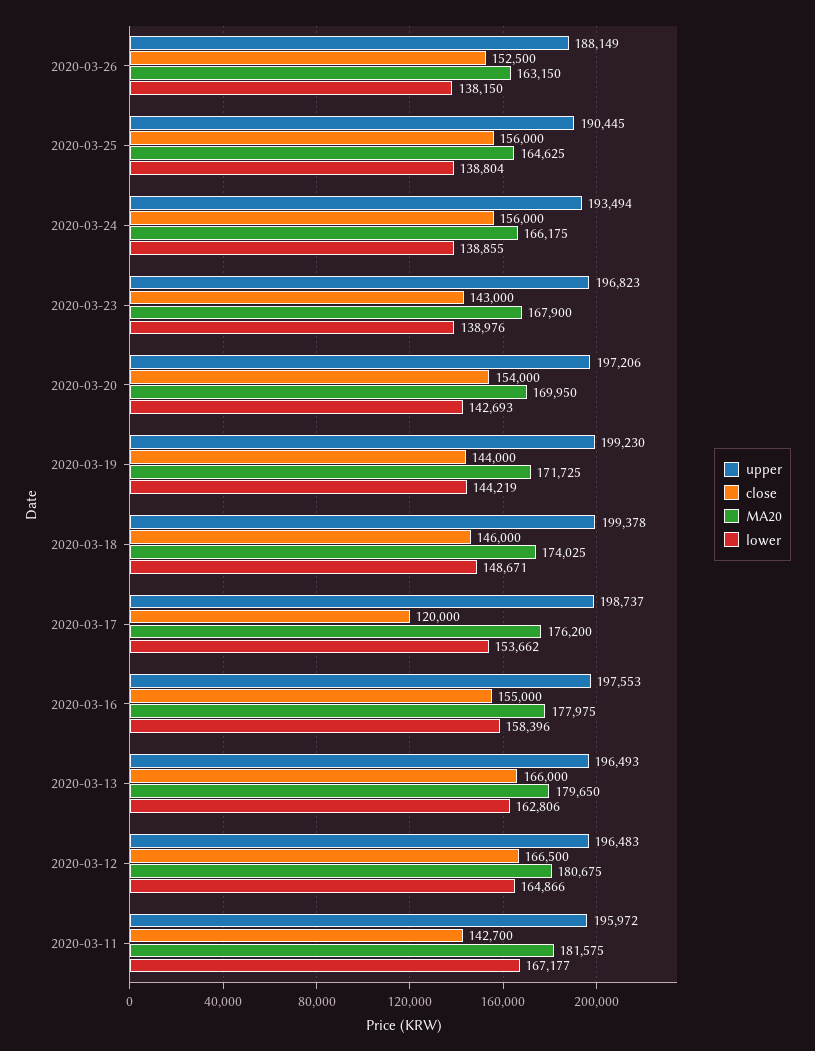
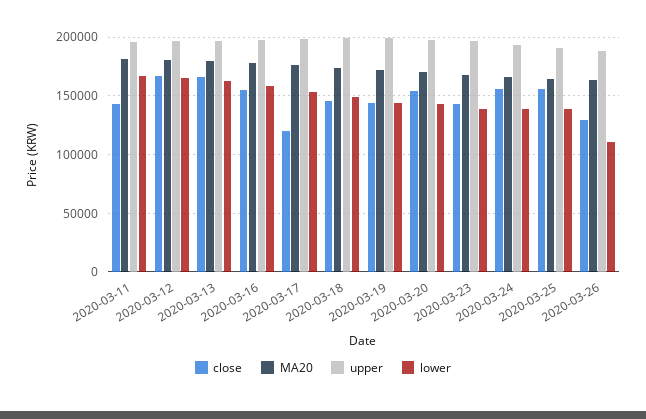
  {
    "upper": {
      "2020-03-26": 188149,
      "2020-03-25": 190445,
      "2020-03-24": 193494,
      "2020-03-23": 196823,
      "2020-03-20": 197206,
      "2020-03-19": 199230,
      "2020-03-18": 199378,
      "2020-03-17": 198737,
      "2020-03-16": 197553,
      "2020-03-13": 196493,
      "2020-03-12": 196483,
      "2020-03-11": 195972
    },
    "close": {
-     "2020-03-26": 152500,
+     "2020-03-26": 130000,
      "2020-03-25": 156000,
      "2020-03-24": 156000,
      "2020-03-23": 143000,
      "2020-03-20": 154000,
      "2020-03-19": 144000,
      "2020-03-18": 146000,
      "2020-03-17": 120000,
      "2020-03-16": 155000,
      "2020-03-13": 166000,
      "2020-03-12": 166500,
      "2020-03-11": 142700
    },
    "MA20": {
      "2020-03-26": 163150,
      "2020-03-25": 164625,
      "2020-03-24": 166175,
      "2020-03-23": 167900,
      "2020-03-20": 169950,
      "2020-03-19": 171725,
      "2020-03-18": 174025,
      "2020-03-17": 176200,
      "2020-03-16": 177975,
      "2020-03-13": 179650,
      "2020-03-12": 180675,
      "2020-03-11": 181575
    },
    "lower": {
-     "2020-03-26": 138150,
+     "2020-03-26": 110000,
      "2020-03-25": 138804,
      "2020-03-24": 138855,
      "2020-03-23": 138976,
      "2020-03-20": 142693,
      "2020-03-19": 144219,
      "2020-03-18": 148671,
      "2020-03-17": 153662,
      "2020-03-16": 158396,
      "2020-03-13": 162806,
      "2020-03-12": 164866,
      "2020-03-11": 167177
    }
  }

